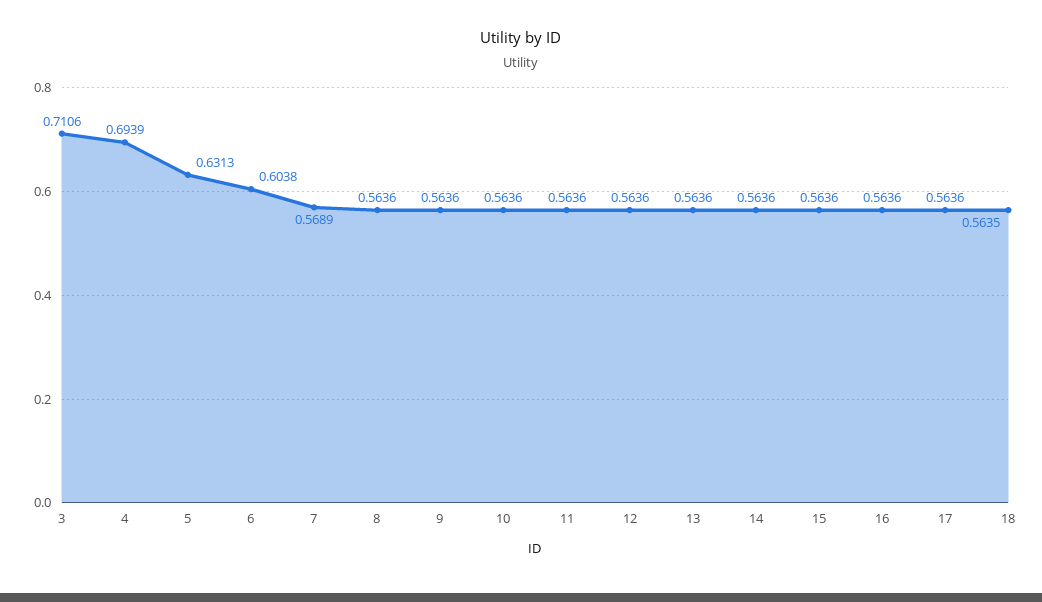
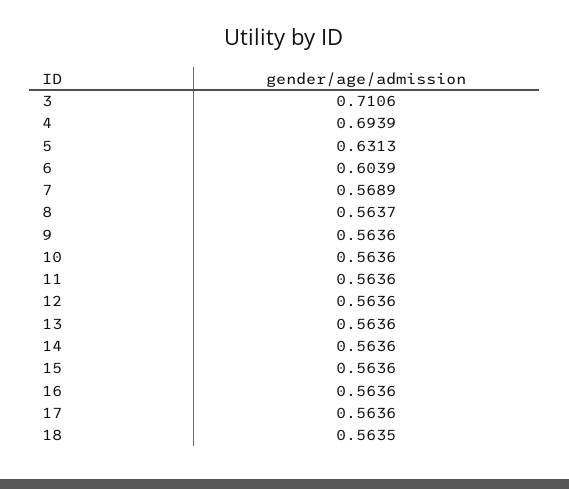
  {
    "3": 0.7106,
    "4": 0.6939,
    "5": 0.6313,
-   "6": 0.6038,
+   "6": 0.6039,
    "7": 0.5689,
-   "8": 0.5636,
+   "8": 0.5637,
    "9": 0.5636,
    "10": 0.5636,
    "11": 0.5636,
    "12": 0.5636,
    "13": 0.5636,
    "14": 0.5636,
    "15": 0.5636,
    "16": 0.5636,
    "17": 0.5636,
    "18": 0.5635
  }

